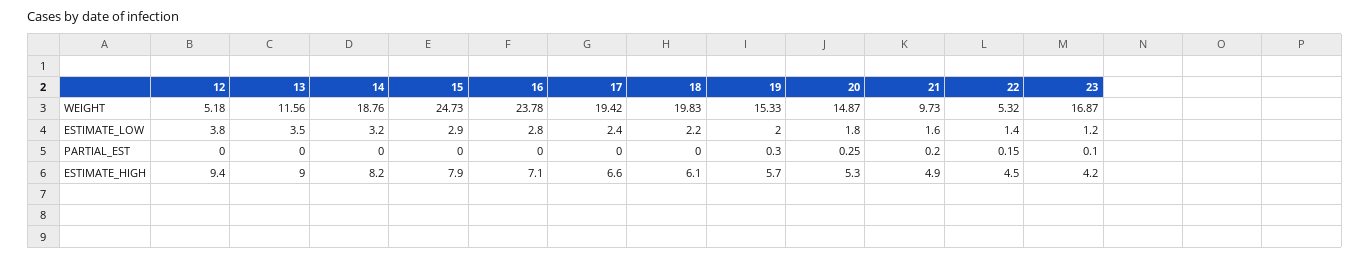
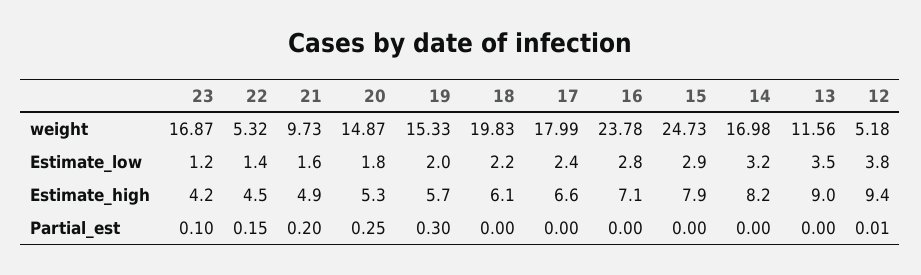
  {
    "12": {
      "WEIGHT": 5.18,
      "ESTIMATE_LOW": 3.8,
-     "PARTIAL_EST": 0,
+     "PARTIAL_EST": 0.01,
      "ESTIMATE_HIGH": 9.4
    },
    "13": {
      "WEIGHT": 11.56,
      "ESTIMATE_LOW": 3.5,
      "PARTIAL_EST": 0,
      "ESTIMATE_HIGH": 9
    },
    "14": {
-     "WEIGHT": 18.76,
+     "WEIGHT": 16.98,
      "ESTIMATE_LOW": 3.2,
      "PARTIAL_EST": 0,
      "ESTIMATE_HIGH": 8.2
    },
    "15": {
      "WEIGHT": 24.73,
      "ESTIMATE_LOW": 2.9,
      "PARTIAL_EST": 0,
      "ESTIMATE_HIGH": 7.9
    },
    "16": {
      "WEIGHT": 23.78,
      "ESTIMATE_LOW": 2.8,
      "PARTIAL_EST": 0,
      "ESTIMATE_HIGH": 7.1
    },
    "17": {
-     "WEIGHT": 19.42,
+     "WEIGHT": 17.99,
      "ESTIMATE_LOW": 2.4,
      "PARTIAL_EST": 0,
      "ESTIMATE_HIGH": 6.6
    },
    "18": {
      "WEIGHT": 19.83,
      "ESTIMATE_LOW": 2.2,
      "PARTIAL_EST": 0,
      "ESTIMATE_HIGH": 6.1
    },
    "19": {
      "WEIGHT": 15.33,
      "ESTIMATE_LOW": 2,
      "PARTIAL_EST": 0.3,
      "ESTIMATE_HIGH": 5.7
    },
    "20": {
      "WEIGHT": 14.87,
      "ESTIMATE_LOW": 1.8,
      "PARTIAL_EST": 0.25,
      "ESTIMATE_HIGH": 5.3
    },
    "21": {
      "WEIGHT": 9.73,
      "ESTIMATE_LOW": 1.6,
      "PARTIAL_EST": 0.2,
      "ESTIMATE_HIGH": 4.9
    },
    "22": {
      "WEIGHT": 5.32,
      "ESTIMATE_LOW": 1.4,
      "PARTIAL_EST": 0.15,
      "ESTIMATE_HIGH": 4.5
    },
    "23": {
      "WEIGHT": 16.87,
      "ESTIMATE_LOW": 1.2,
      "PARTIAL_EST": 0.1,
      "ESTIMATE_HIGH": 4.2
    }
  }

